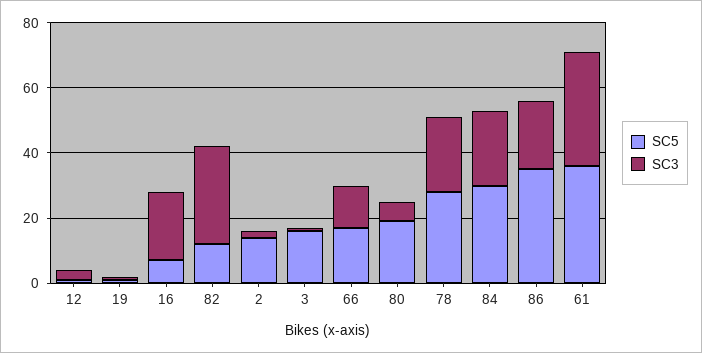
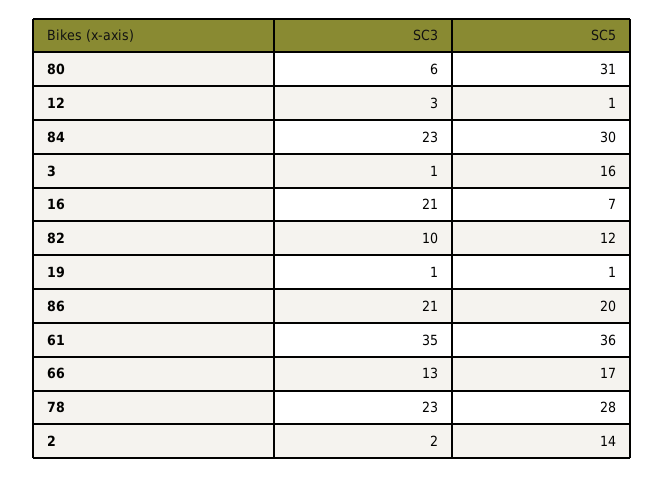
  {
    "SC5": {
      "12": 1,
      "19": 1,
      "16": 7,
      "82": 12,
      "2": 14,
      "3": 16,
      "66": 17,
-     "80": 20,
+     "80": 31,
      "78": 28,
      "84": 30,
-     "86": 35,
+     "86": 20,
      "61": 36
    },
    "SC3": {
      "12": 3,
      "19": 1,
      "16": 21,
-     "82": 30,
+     "82": 10,
      "2": 2,
      "3": 1,
      "66": 13,
      "80": 6,
      "78": 23,
      "84": 23,
      "86": 21,
      "61": 35
    }
  }

